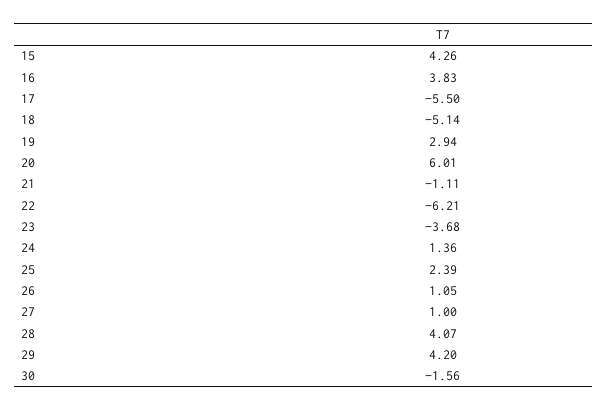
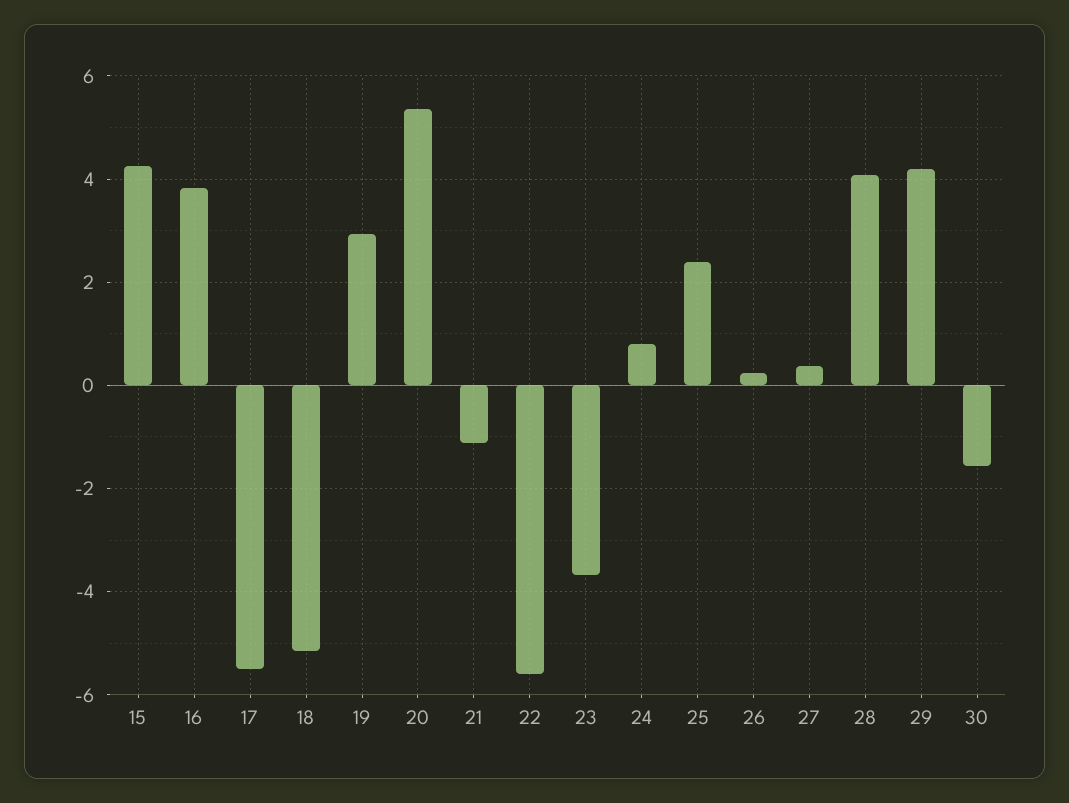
  {
    "15": 4.26,
    "16": 3.83,
    "17": -5.5,
    "18": -5.14,
    "19": 2.94,
-   "20": 6.01,
+   "20": 5.4,
    "21": -1.11,
-   "22": -6.21,
+   "22": -5.6,
    "23": -3.68,
-   "24": 1.36,
+   "24": 0.8,
    "25": 2.39,
-   "26": 1.05,
+   "26": 0.2,
-   "27": 1,
+   "27": 0.4,
    "28": 4.07,
    "29": 4.2,
    "30": -1.56
  }

